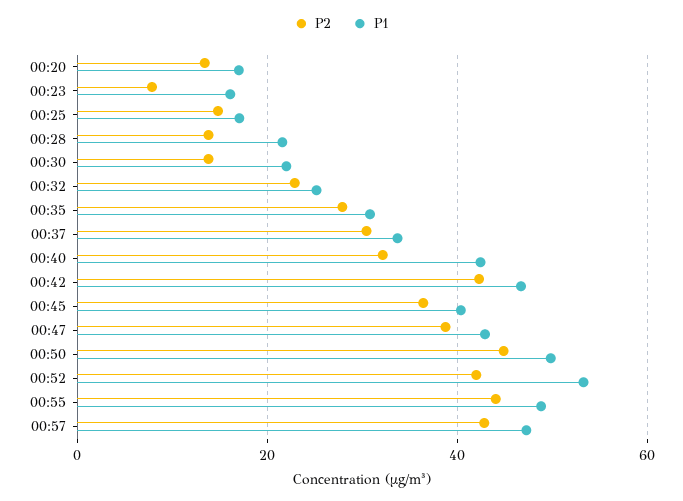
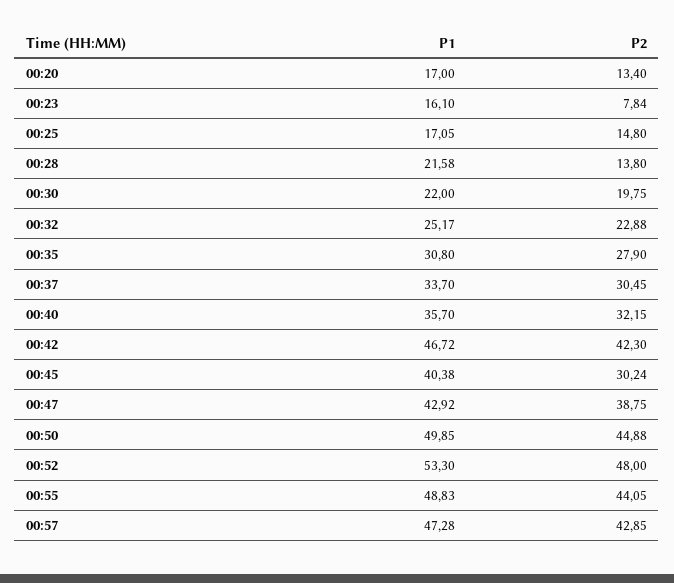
  {
    "P2": {
      "00:20": 13.4,
      "00:23": 7.84,
      "00:25": 14.8,
      "00:28": 13.8,
-     "00:30": 14,
+     "00:30": 19.75,
      "00:32": 22.88,
      "00:35": 27.9,
      "00:37": 30.45,
      "00:40": 32.15,
      "00:42": 42.3,
-     "00:45": 36,
+     "00:45": 30.24,
      "00:47": 38.75,
      "00:50": 44.88,
-     "00:52": 42,
+     "00:52": 48,
      "00:55": 44.05,
      "00:57": 42.85
    },
    "P1": {
      "00:20": 17,
      "00:23": 16.1,
      "00:25": 17.05,
      "00:28": 21.58,
      "00:30": 22,
      "00:32": 25.17,
      "00:35": 30.8,
      "00:37": 33.7,
-     "00:40": 42,
+     "00:40": 35.7,
      "00:42": 46.72,
      "00:45": 40.38,
      "00:47": 42.92,
      "00:50": 49.85,
      "00:52": 53.3,
      "00:55": 48.83,
      "00:57": 47.28
    }
  }

